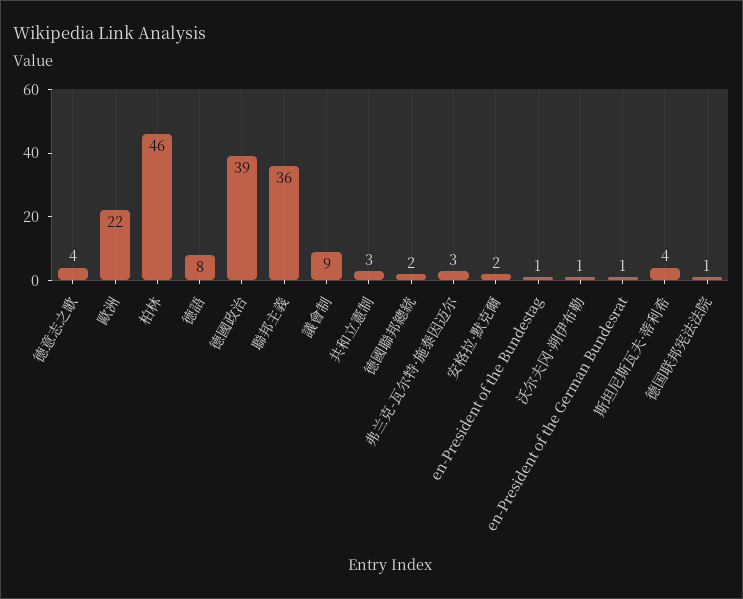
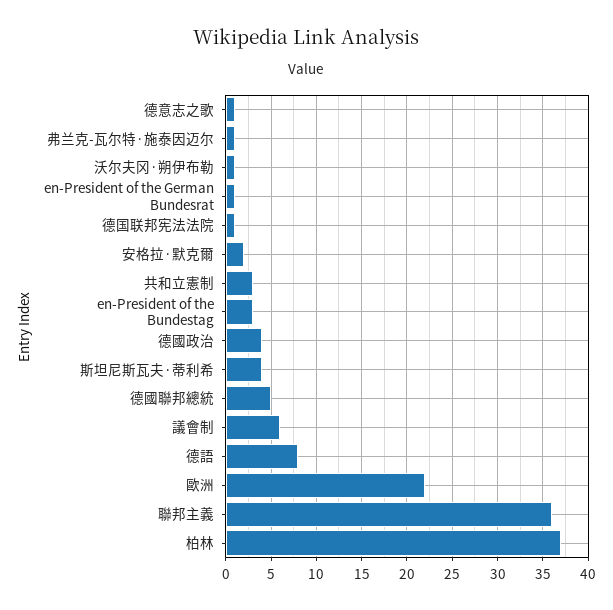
  {
-   "德意志之歌": 4,
+   "德意志之歌": 1,
    "歐洲": 22,
-   "柏林": 46,
+   "柏林": 37,
    "德語": 8,
-   "德國政治": 39,
+   "德國政治": 4,
    "聯邦主義": 36,
-   "議會制": 9,
+   "議會制": 6,
    "共和立憲制": 3,
-   "德國聯邦總統": 2,
+   "德國聯邦總統": 5,
-   "弗兰克-瓦尔特·施泰因迈尔": 3,
+   "弗兰克-瓦尔特·施泰因迈尔": 1,
    "安格拉·默克爾": 2,
-   "en-President of the Bundestag": 1,
+   "en-President of the Bundestag": 3,
    "沃尔夫冈·朔伊布勒": 1,
    "en-President of the German Bundesrat": 1,
    "斯坦尼斯瓦夫·蒂利希": 4,
    "德国联邦宪法法院": 1
  }

